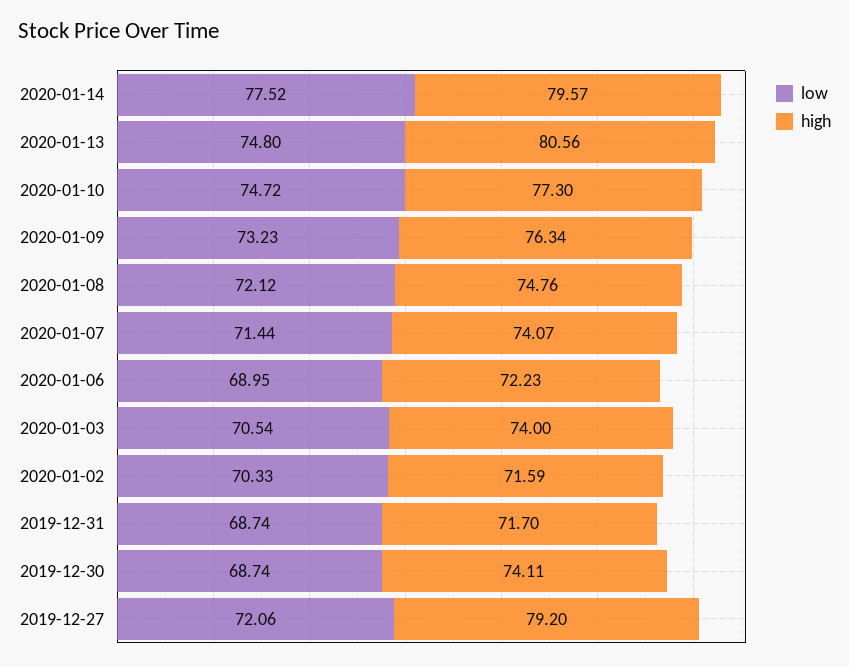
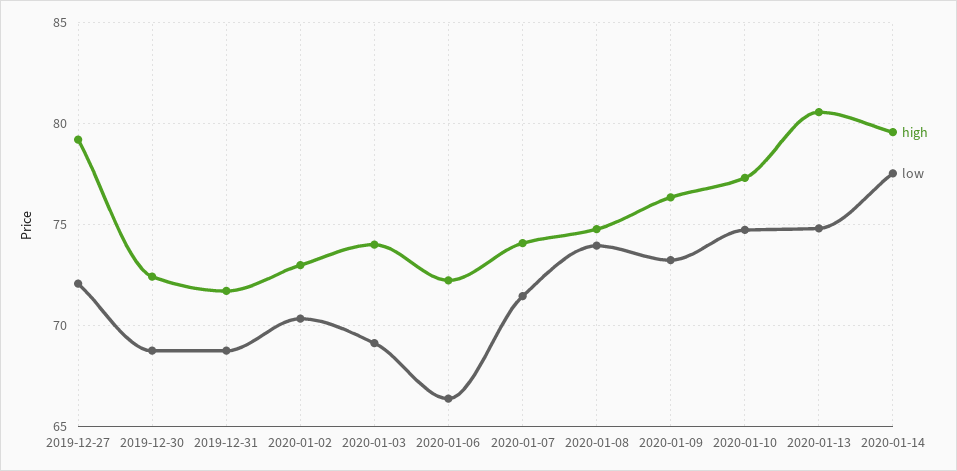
  {
    "low": {
      "2020-01-14": 77.52,
      "2020-01-13": 74.8,
      "2020-01-10": 74.72,
      "2020-01-09": 73.23,
-     "2020-01-08": 72.12,
+     "2020-01-08": 74,
      "2020-01-07": 71.44,
-     "2020-01-06": 68.95,
+     "2020-01-06": 66.5,
-     "2020-01-03": 70.54,
+     "2020-01-03": 69,
      "2020-01-02": 70.33,
      "2019-12-31": 68.74,
      "2019-12-30": 68.74,
      "2019-12-27": 72.06
    },
    "high": {
      "2020-01-14": 79.57,
      "2020-01-13": 80.56,
      "2020-01-10": 77.3,
      "2020-01-09": 76.34,
      "2020-01-08": 74.76,
      "2020-01-07": 74.07,
      "2020-01-06": 72.23,
      "2020-01-03": 74,
-     "2020-01-02": 71.59,
+     "2020-01-02": 73,
      "2019-12-31": 71.7,
-     "2019-12-30": 74.11,
+     "2019-12-30": 72.5,
      "2019-12-27": 79.2
    }
  }

